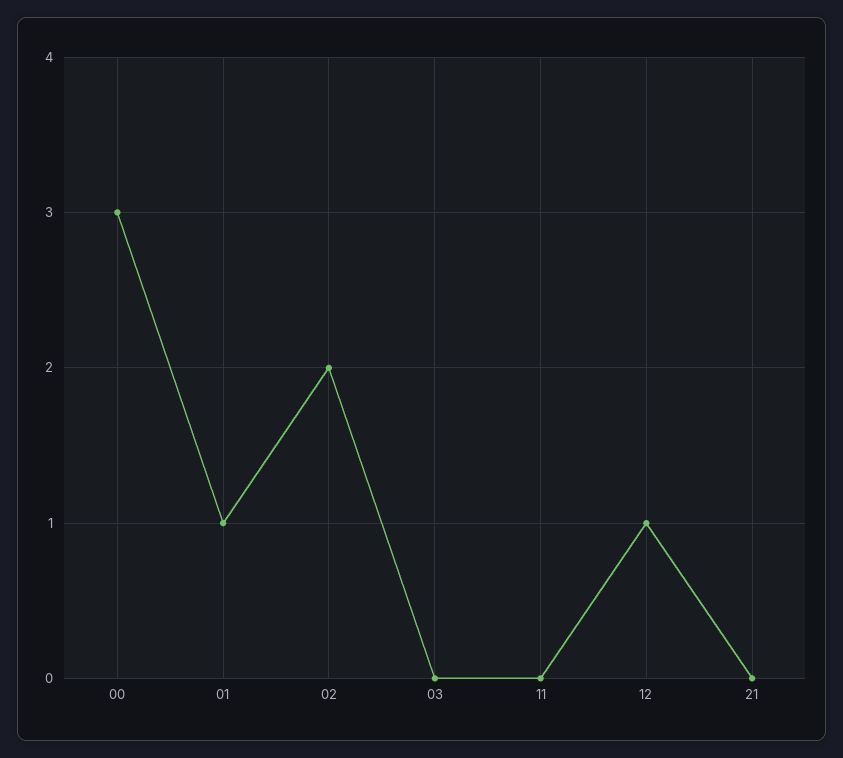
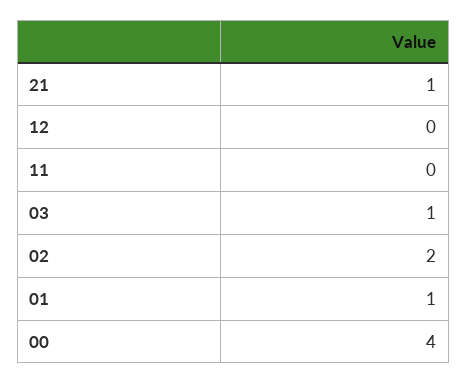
  {
-   "00": 3,
+   "00": 4,
    "01": 1,
    "02": 2,
-   "03": 0,
+   "03": 1,
    "11": 0,
-   "12": 1,
+   "12": 0,
-   "21": 0
+   "21": 1
  }

